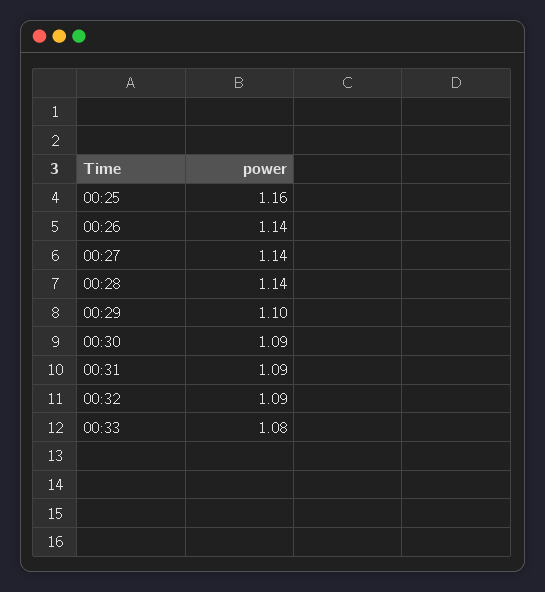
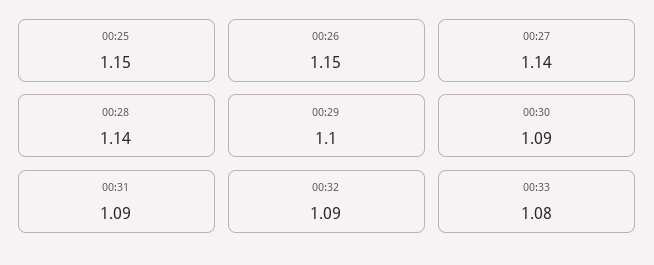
  {
-   "00:25": 1.16,
+   "00:25": 1.15,
-   "00:26": 1.14,
+   "00:26": 1.15,
    "00:27": 1.14,
    "00:28": 1.14,
    "00:29": 1.1,
    "00:30": 1.09,
    "00:31": 1.09,
    "00:32": 1.09,
    "00:33": 1.08
  }

